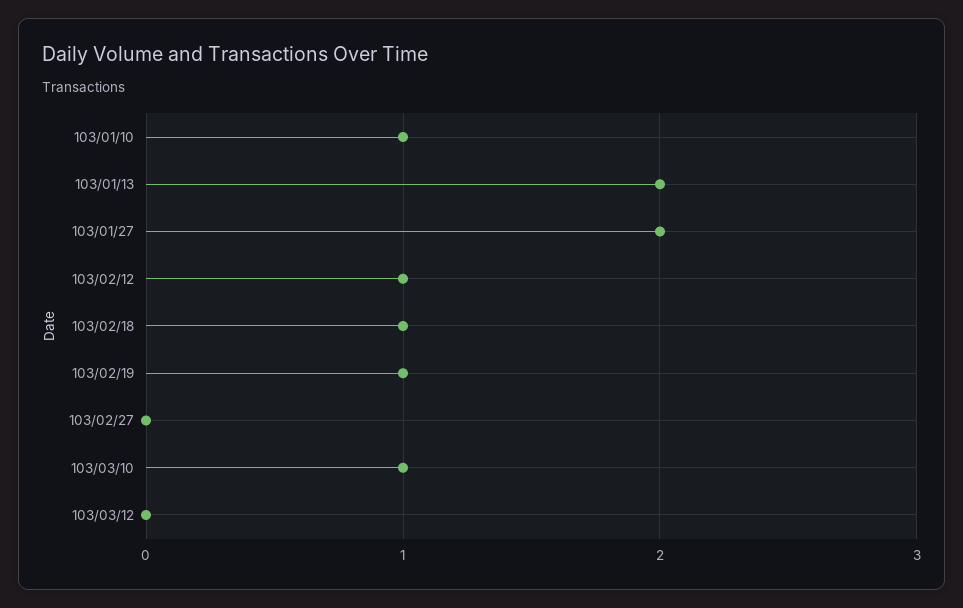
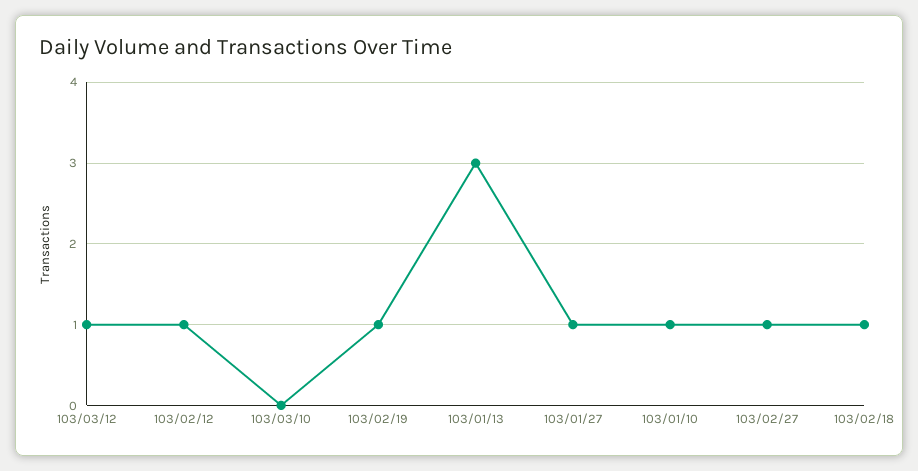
  {
    "103/01/10": 1,
-   "103/01/13": 2,
+   "103/01/13": 3,
-   "103/01/27": 2,
+   "103/01/27": 1,
    "103/02/12": 1,
    "103/02/18": 1,
    "103/02/19": 1,
-   "103/02/27": 0,
+   "103/02/27": 1,
-   "103/03/10": 1,
+   "103/03/10": 0,
-   "103/03/12": 0
+   "103/03/12": 1
  }

